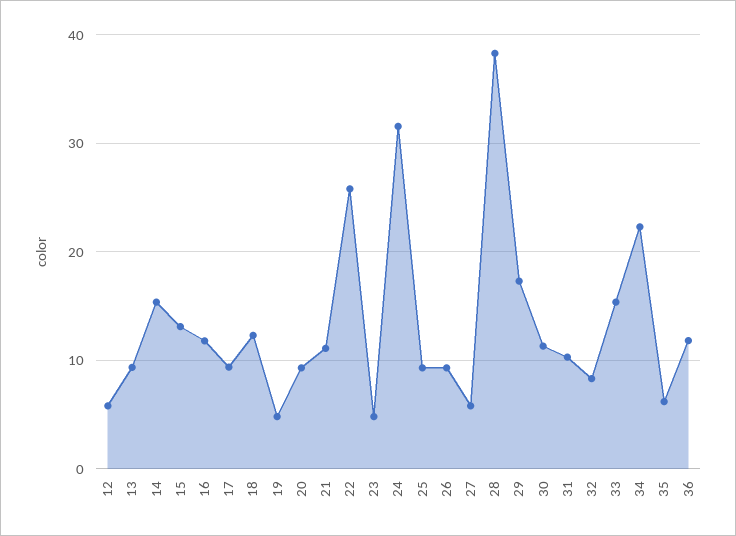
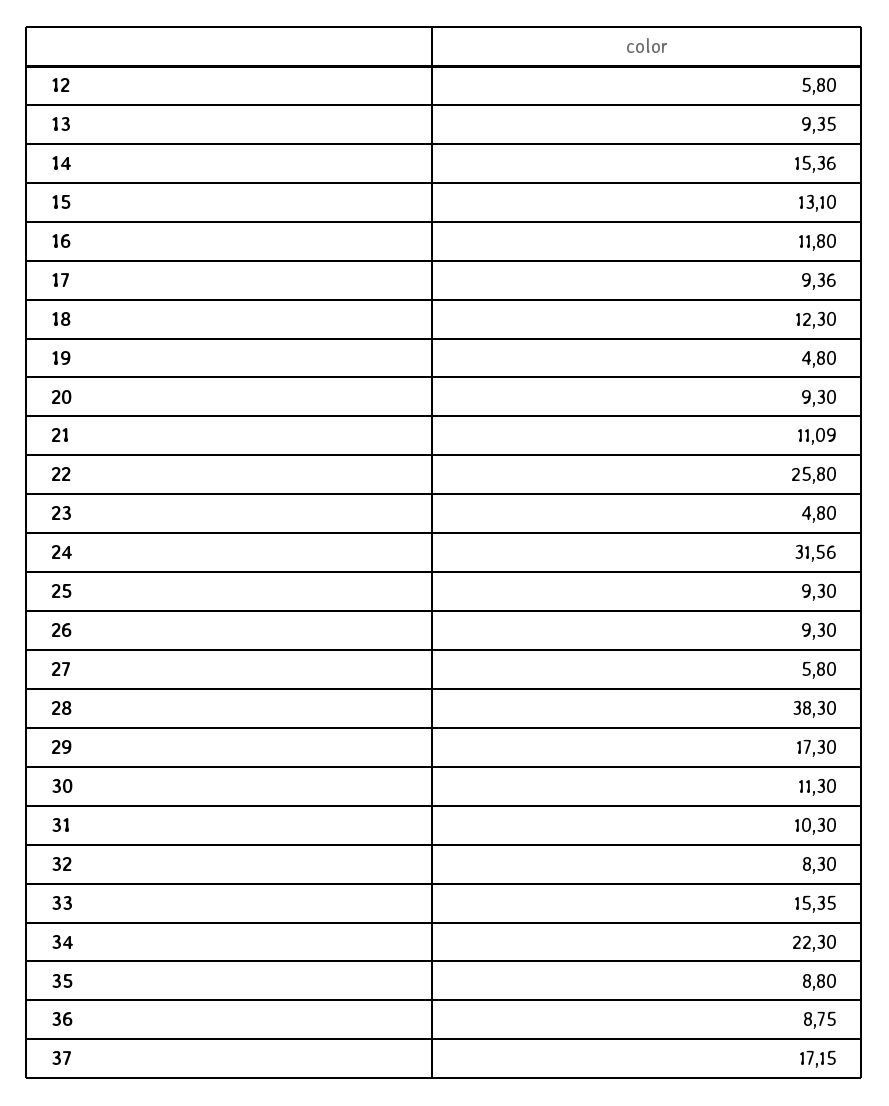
  {
    "12": 5.8,
    "13": 9.35,
    "14": 15.36,
    "15": 13.1,
    "16": 11.8,
    "17": 9.36,
    "18": 12.3,
    "19": 4.8,
    "20": 9.3,
    "21": 11.09,
    "22": 25.8,
    "23": 4.8,
    "24": 31.56,
    "25": 9.3,
    "26": 9.3,
    "27": 5.8,
    "28": 38.3,
    "29": 17.3,
    "30": 11.3,
    "31": 10.3,
    "32": 8.3,
    "33": 15.35,
    "34": 22.3,
-   "35": 6,
+   "35": 8.8,
-   "36": 12
+   "36": 8.75,
+   "37": 17.15
  }

